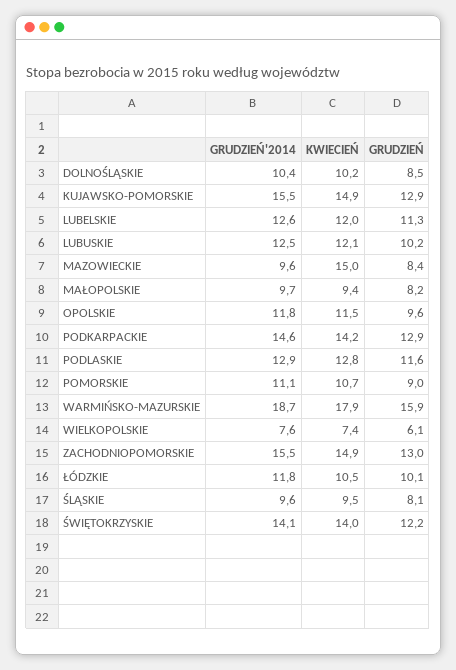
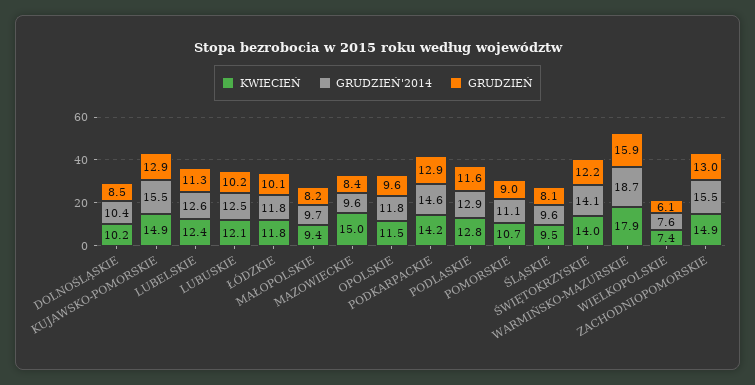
  {
    "GRUDZIEŃ'2014": {
      "DOLNOŚLĄSKIE": 10.4,
      "KUJAWSKO-POMORSKIE": 15.5,
      "LUBELSKIE": 12.6,
      "LUBUSKIE": 12.5,
      "MAZOWIECKIE": 9.6,
      "MAŁOPOLSKIE": 9.7,
      "OPOLSKIE": 11.8,
      "PODKARPACKIE": 14.6,
      "PODLASKIE": 12.9,
      "POMORSKIE": 11.1,
      "WARMIŃSKO-MAZURSKIE": 18.7,
      "WIELKOPOLSKIE": 7.6,
      "ZACHODNIOPOMORSKIE": 15.5,
      "ŁÓDZKIE": 11.8,
      "ŚLĄSKIE": 9.6,
      "ŚWIĘTOKRZYSKIE": 14.1
    },
    "KWIECIEŃ": {
      "DOLNOŚLĄSKIE": 10.2,
      "KUJAWSKO-POMORSKIE": 14.9,
-     "LUBELSKIE": 12,
+     "LUBELSKIE": 12.4,
      "LUBUSKIE": 12.1,
      "MAZOWIECKIE": 15,
      "MAŁOPOLSKIE": 9.4,
      "OPOLSKIE": 11.5,
      "PODKARPACKIE": 14.2,
      "PODLASKIE": 12.8,
      "POMORSKIE": 10.7,
      "WARMIŃSKO-MAZURSKIE": 17.9,
      "WIELKOPOLSKIE": 7.4,
      "ZACHODNIOPOMORSKIE": 14.9,
-     "ŁÓDZKIE": 10.5,
+     "ŁÓDZKIE": 11.8,
      "ŚLĄSKIE": 9.5,
      "ŚWIĘTOKRZYSKIE": 14
    },
    "GRUDZIEŃ": {
      "DOLNOŚLĄSKIE": 8.5,
      "KUJAWSKO-POMORSKIE": 12.9,
      "LUBELSKIE": 11.3,
      "LUBUSKIE": 10.2,
      "MAZOWIECKIE": 8.4,
      "MAŁOPOLSKIE": 8.2,
      "OPOLSKIE": 9.6,
      "PODKARPACKIE": 12.9,
      "PODLASKIE": 11.6,
      "POMORSKIE": 9,
      "WARMIŃSKO-MAZURSKIE": 15.9,
      "WIELKOPOLSKIE": 6.1,
      "ZACHODNIOPOMORSKIE": 13,
      "ŁÓDZKIE": 10.1,
      "ŚLĄSKIE": 8.1,
      "ŚWIĘTOKRZYSKIE": 12.2
    }
  }

